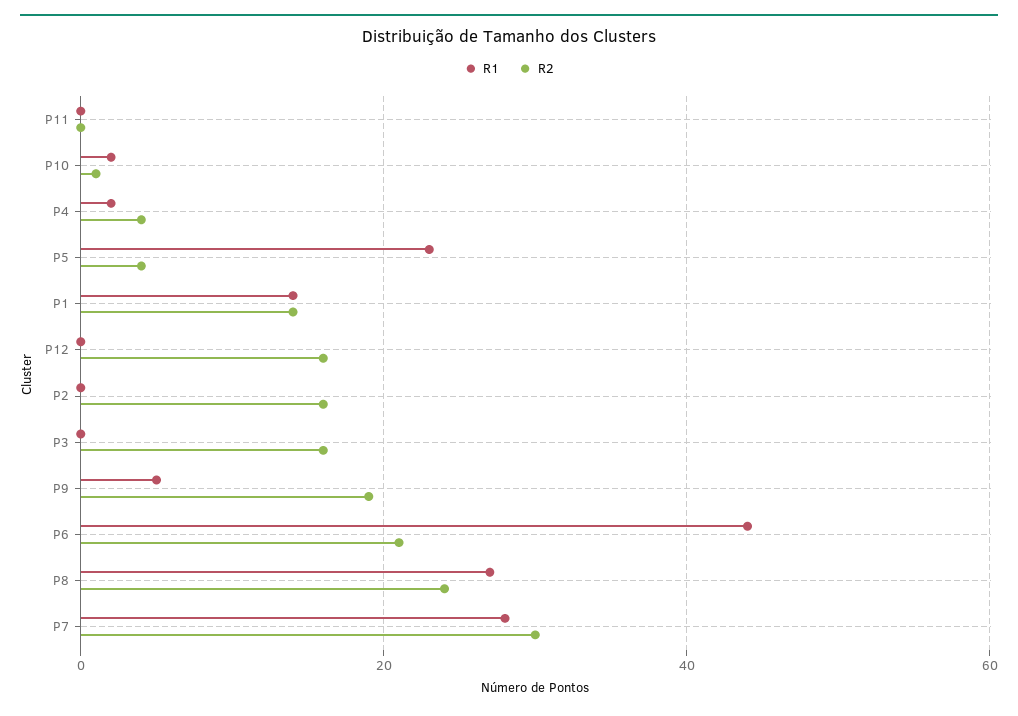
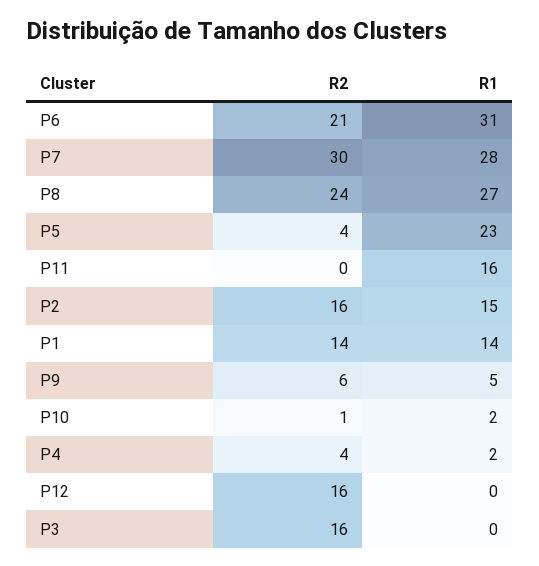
  {
    "R1": {
-     "P11": 0,
+     "P11": 16,
      "P10": 2,
      "P4": 2,
      "P5": 23,
      "P1": 14,
      "P12": 0,
-     "P2": 0,
+     "P2": 15,
      "P3": 0,
      "P9": 5,
-     "P6": 45,
+     "P6": 31,
      "P8": 27,
      "P7": 28
    },
    "R2": {
      "P11": 0,
      "P10": 1,
      "P4": 4,
      "P5": 4,
      "P1": 14,
      "P12": 16,
      "P2": 16,
      "P3": 16,
-     "P9": 20,
+     "P9": 6,
      "P6": 21,
      "P8": 24,
      "P7": 30
    }
  }

